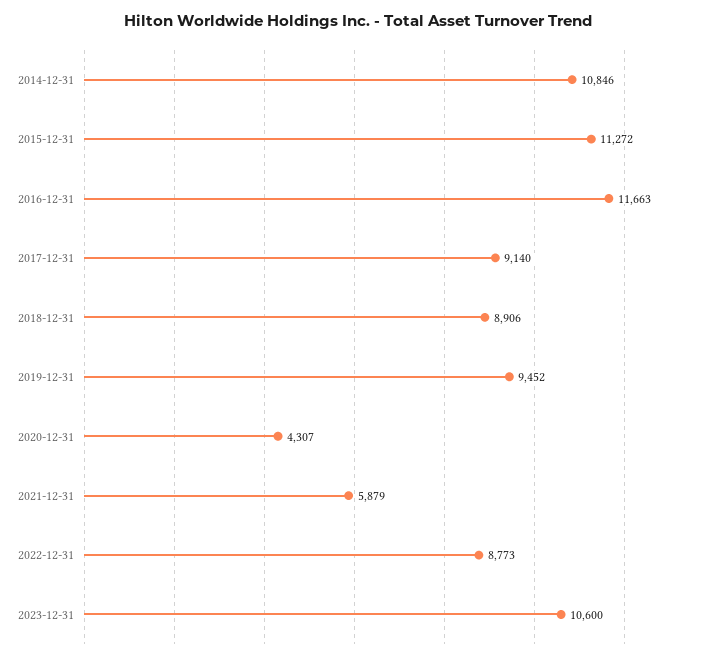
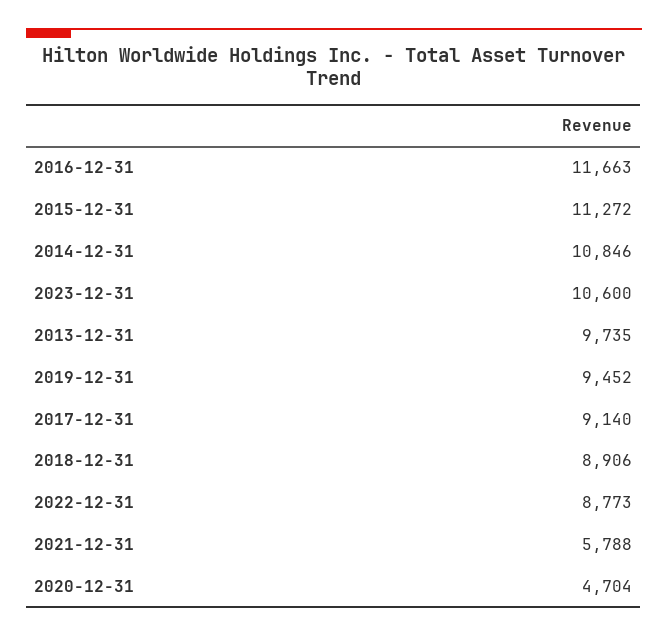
  {
    "2014-12-31": 10846,
    "2015-12-31": 11272,
    "2016-12-31": 11663,
    "2017-12-31": 9140,
    "2018-12-31": 8906,
    "2019-12-31": 9452,
-   "2020-12-31": 4307,
+   "2020-12-31": 4704,
-   "2021-12-31": 5879,
+   "2021-12-31": 5788,
    "2022-12-31": 8773,
-   "2023-12-31": 10600
+   "2023-12-31": 10600,
+   "2013-12-31": 9735
  }

